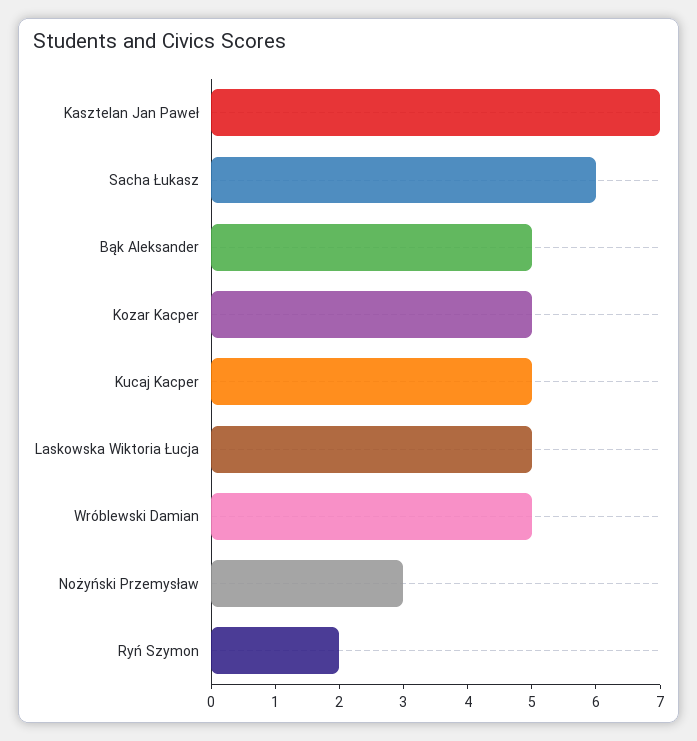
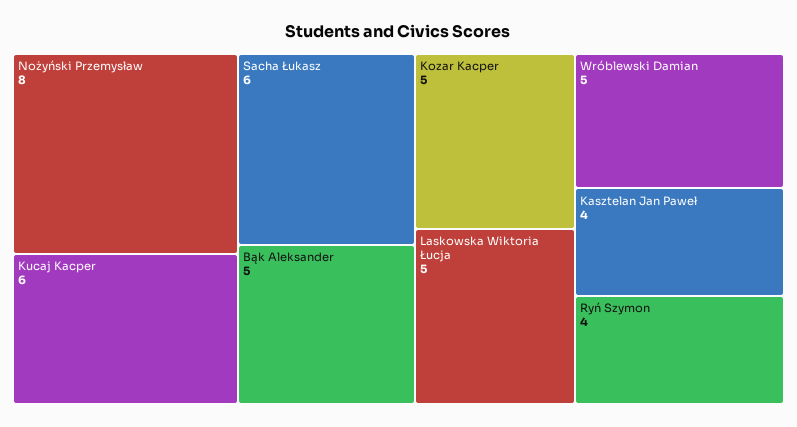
  {
-   "Kasztelan Jan Paweł": 7,
+   "Kasztelan Jan Paweł": 4,
    "Sacha Łukasz": 6,
    "Bąk Aleksander": 5,
    "Kozar Kacper": 5,
-   "Kucaj Kacper": 5,
+   "Kucaj Kacper": 6,
    "Laskowska Wiktoria Łucja": 5,
    "Wróblewski Damian": 5,
-   "Nożyński Przemysław": 3,
+   "Nożyński Przemysław": 8,
-   "Ryń Szymon": 2
+   "Ryń Szymon": 4
  }

